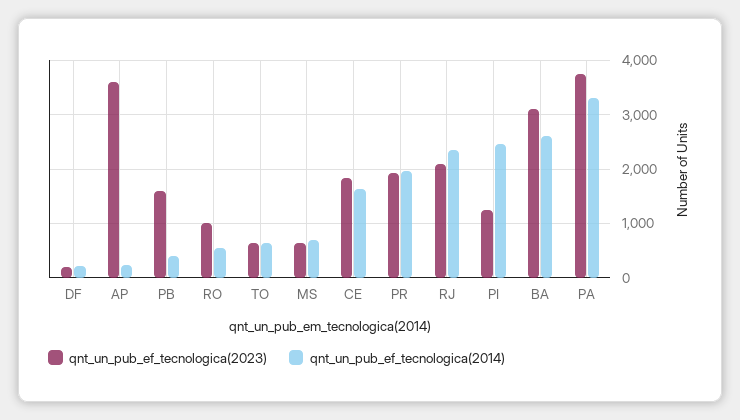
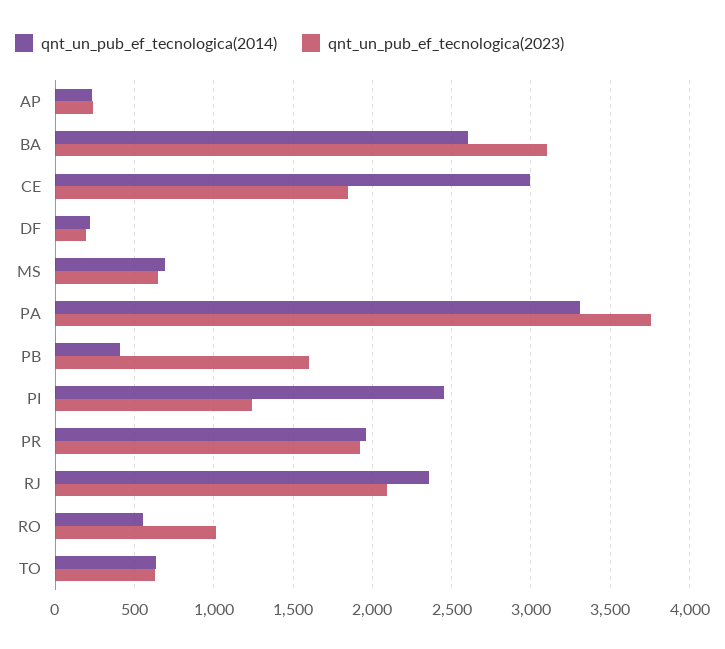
  {
    "qnt_un_pub_ef_tecnologica(2023)": {
      "DF": 200,
-     "AP": 3600,
+     "AP": 250,
      "PB": 1600,
      "RO": 1000,
      "TO": 650,
      "MS": 650,
      "CE": 1850,
      "PR": 1900,
      "RJ": 2100,
      "PI": 1250,
      "BA": 3100,
      "PA": 3750
    },
    "qnt_un_pub_ef_tecnologica(2014)": {
      "DF": 200,
      "AP": 250,
      "PB": 400,
      "RO": 550,
      "TO": 650,
      "MS": 700,
-     "CE": 1600,
+     "CE": 3000,
      "PR": 1950,
      "RJ": 2350,
      "PI": 2450,
      "BA": 2600,
      "PA": 3300
    }
  }

